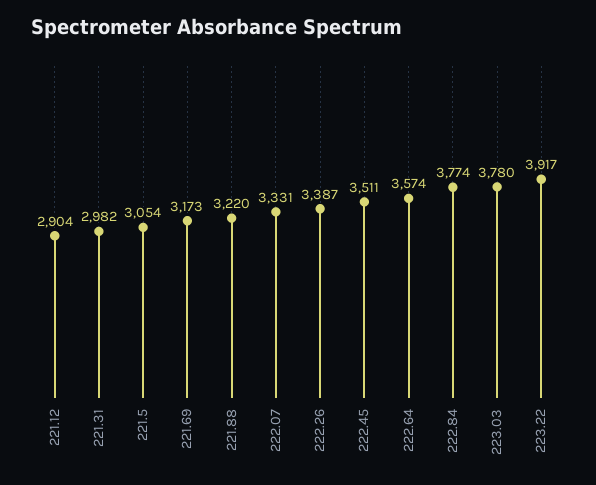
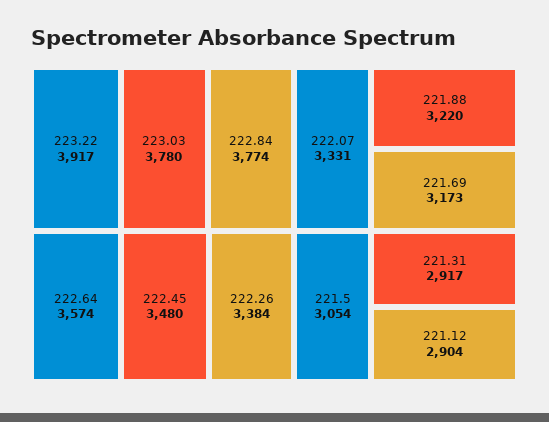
  {
    "221.12": 2904,
-   "221.31": 2982,
+   "221.31": 2917,
    "221.5": 3054,
    "221.69": 3173,
    "221.88": 3220,
    "222.07": 3331,
-   "222.26": 3387,
+   "222.26": 3384,
-   "222.45": 3511,
+   "222.45": 3480,
    "222.64": 3574,
    "222.84": 3774,
    "223.03": 3780,
    "223.22": 3917
  }

